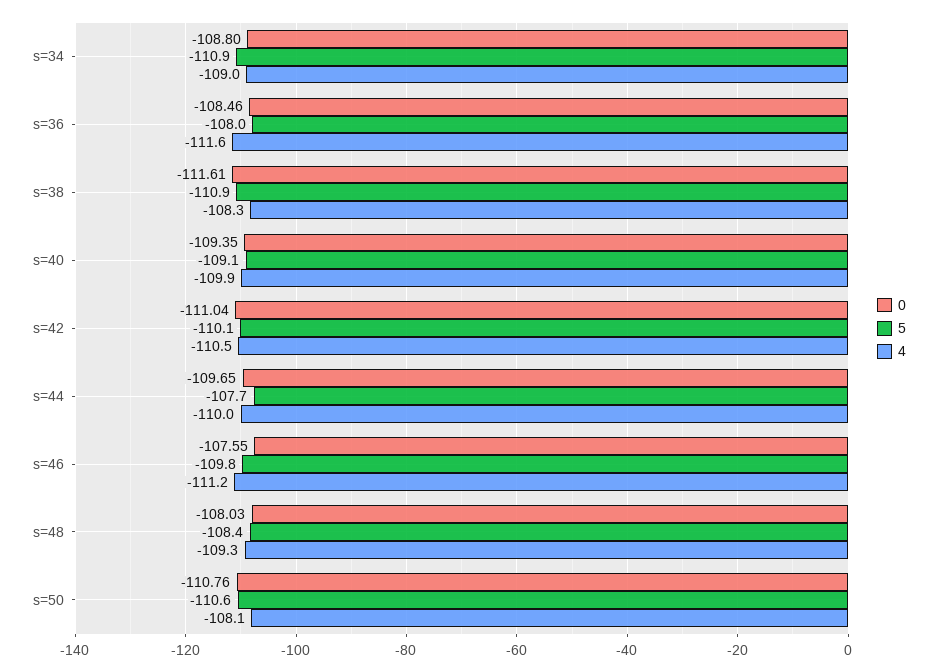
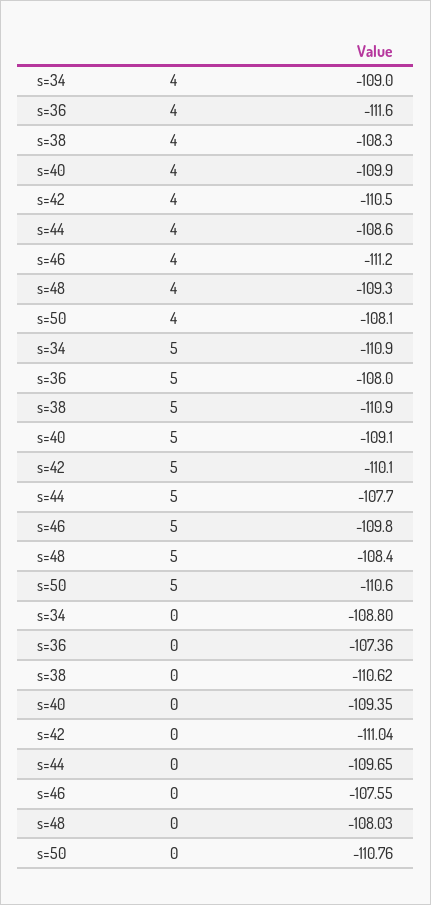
  {
    "0": {
      "s=34": -108.8,
-     "s=36": -108.46,
+     "s=36": -107.36,
-     "s=38": -111.61,
+     "s=38": -110.62,
      "s=40": -109.35,
      "s=42": -111.04,
      "s=44": -109.65,
      "s=46": -107.55,
      "s=48": -108.03,
      "s=50": -110.76
    },
    "5": {
      "s=34": -110.9,
      "s=36": -108,
      "s=38": -110.9,
      "s=40": -109.1,
      "s=42": -110.1,
      "s=44": -107.7,
      "s=46": -109.8,
      "s=48": -108.4,
      "s=50": -110.6
    },
    "4": {
      "s=34": -109,
      "s=36": -111.6,
      "s=38": -108.3,
      "s=40": -109.9,
      "s=42": -110.5,
-     "s=44": -110,
+     "s=44": -108.6,
      "s=46": -111.2,
      "s=48": -109.3,
      "s=50": -108.1
    }
  }

